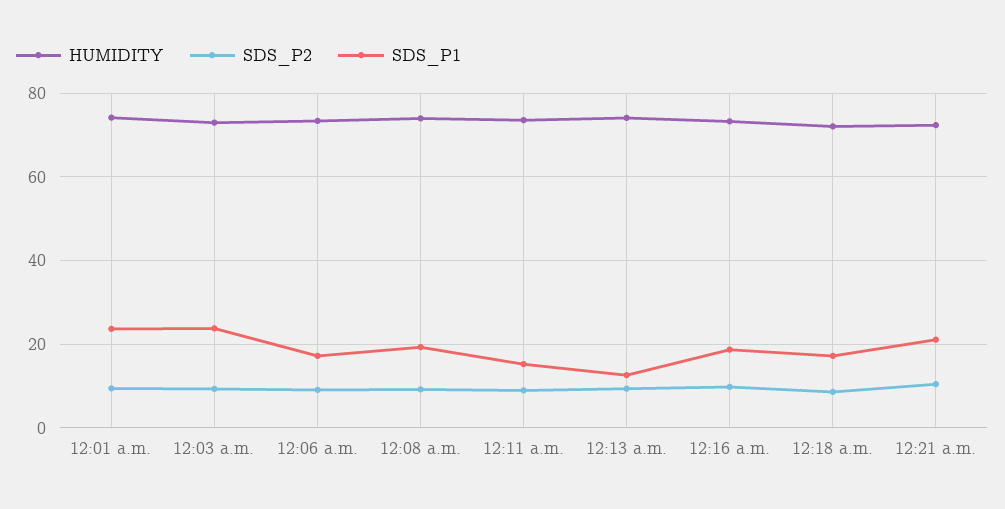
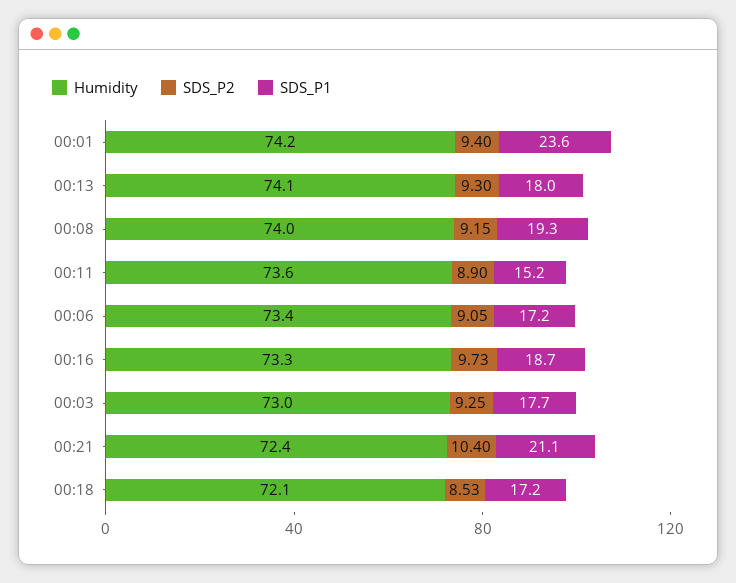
  {
    "HUMIDITY": {
      "12:01 a.m.": 74.2,
      "12:03 a.m.": 73,
      "12:06 a.m.": 73.4,
      "12:08 a.m.": 74,
      "12:11 a.m.": 73.6,
      "12:13 a.m.": 74.1,
      "12:16 a.m.": 73.3,
      "12:18 a.m.": 72.1,
      "12:21 a.m.": 72.4
    },
    "SDS_P2": {
      "12:01 a.m.": 9.4,
      "12:03 a.m.": 9.25,
      "12:06 a.m.": 9.05,
      "12:08 a.m.": 9.15,
      "12:11 a.m.": 8.9,
      "12:13 a.m.": 9.3,
      "12:16 a.m.": 9.73,
      "12:18 a.m.": 8.53,
      "12:21 a.m.": 10.4
    },
    "SDS_P1": {
      "12:01 a.m.": 23.6,
-     "12:03 a.m.": 24,
+     "12:03 a.m.": 17.7,
      "12:06 a.m.": 17.2,
      "12:08 a.m.": 19.3,
      "12:11 a.m.": 15.2,
-     "12:13 a.m.": 12,
+     "12:13 a.m.": 18,
      "12:16 a.m.": 18.7,
      "12:18 a.m.": 17.2,
      "12:21 a.m.": 21.1
    }
  }

